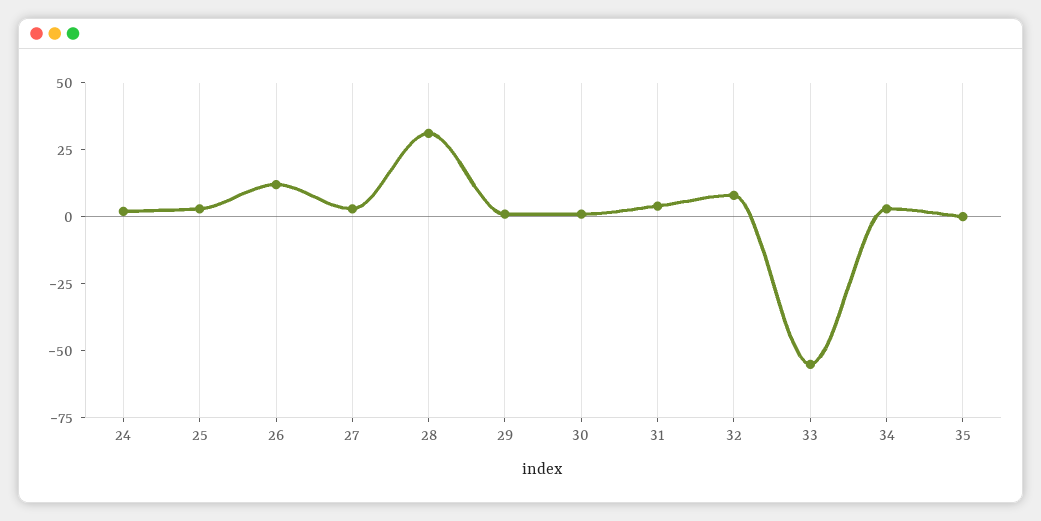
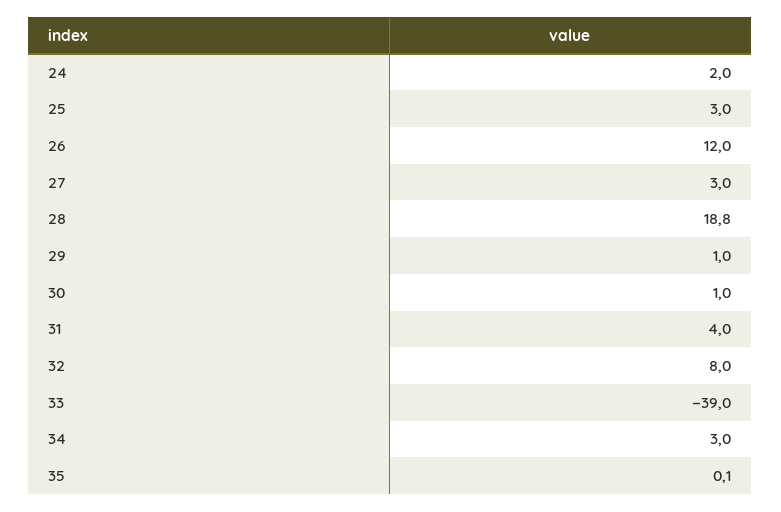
  {
    "24": 2,
    "25": 3,
    "26": 12,
    "27": 3,
-   "28": 30,
+   "28": 18.8,
    "29": 1,
    "30": 1,
    "31": 4,
    "32": 8,
-   "33": -55,
+   "33": -39,
    "34": 3,
    "35": 0.1
  }

